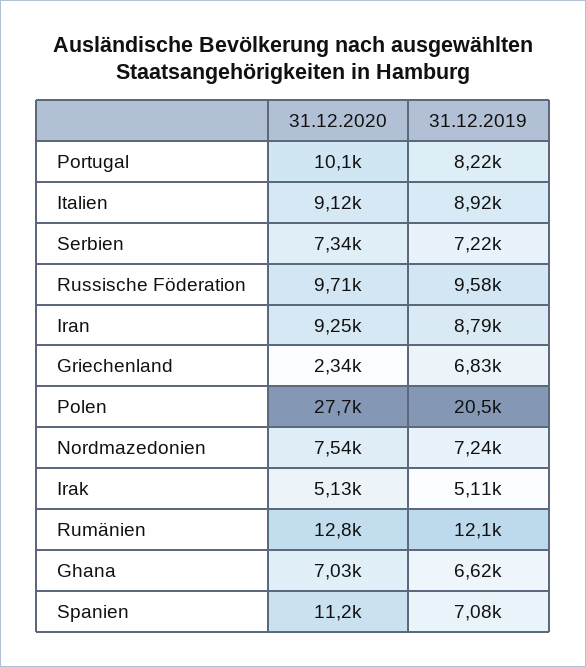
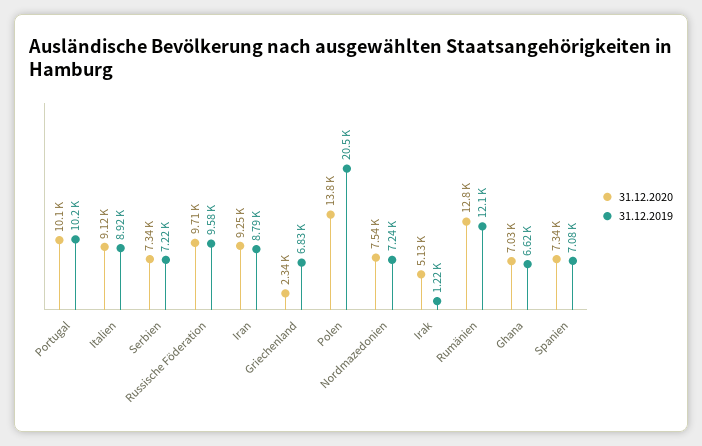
  {
    "31.12.2020": {
      "Portugal": 10100,
      "Italien": 9120,
      "Serbien": 7340,
      "Russische Föderation": 9710,
      "Iran": 9250,
      "Griechenland": 2340,
-     "Polen": 27700,
+     "Polen": 13800,
      "Nordmazedonien": 7540,
      "Irak": 5130,
      "Rumänien": 12800,
      "Ghana": 7030,
-     "Spanien": 11200
+     "Spanien": 7340
    },
    "31.12.2019": {
-     "Portugal": 8220,
+     "Portugal": 10200,
      "Italien": 8920,
      "Serbien": 7220,
      "Russische Föderation": 9580,
      "Iran": 8790,
      "Griechenland": 6830,
      "Polen": 20500,
      "Nordmazedonien": 7240,
-     "Irak": 5110,
+     "Irak": 1220,
      "Rumänien": 12100,
      "Ghana": 6620,
      "Spanien": 7080
    }
  }

